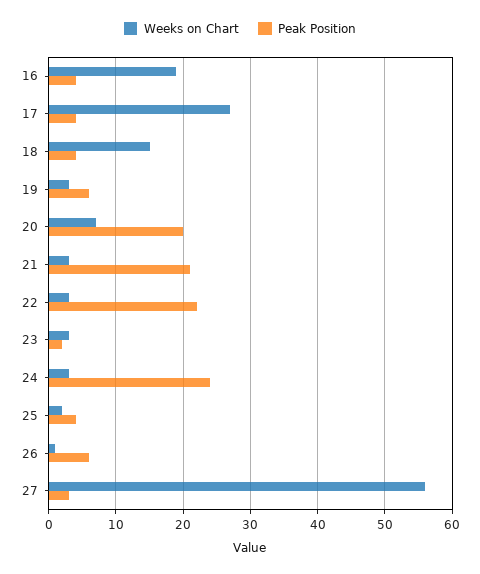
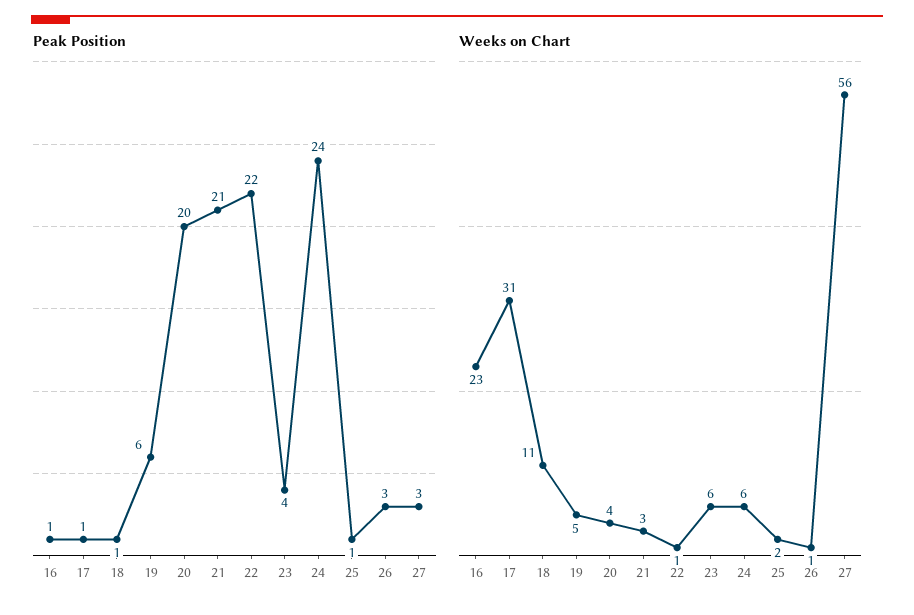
  {
    "Weeks on Chart": {
-     "16": 19,
+     "16": 23,
-     "17": 27,
+     "17": 31,
-     "18": 15,
+     "18": 11,
-     "19": 3,
+     "19": 5,
-     "20": 7,
+     "20": 4,
      "21": 3,
-     "22": 3,
+     "22": 1,
-     "23": 3,
+     "23": 6,
-     "24": 3,
+     "24": 6,
      "25": 2,
      "26": 1,
      "27": 56
    },
    "Peak Position": {
-     "16": 4,
+     "16": 1,
-     "17": 4,
+     "17": 1,
-     "18": 4,
+     "18": 1,
      "19": 6,
      "20": 20,
      "21": 21,
      "22": 22,
-     "23": 2,
+     "23": 4,
      "24": 24,
-     "25": 4,
+     "25": 1,
-     "26": 6,
+     "26": 3,
      "27": 3
    }
  }

